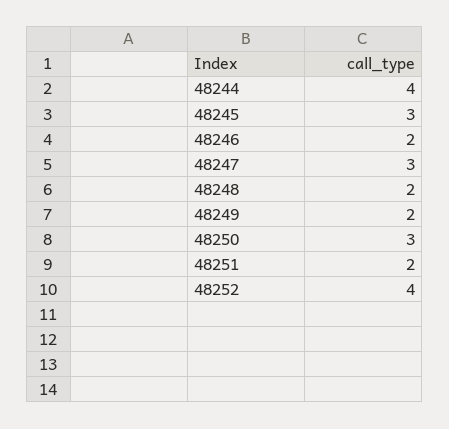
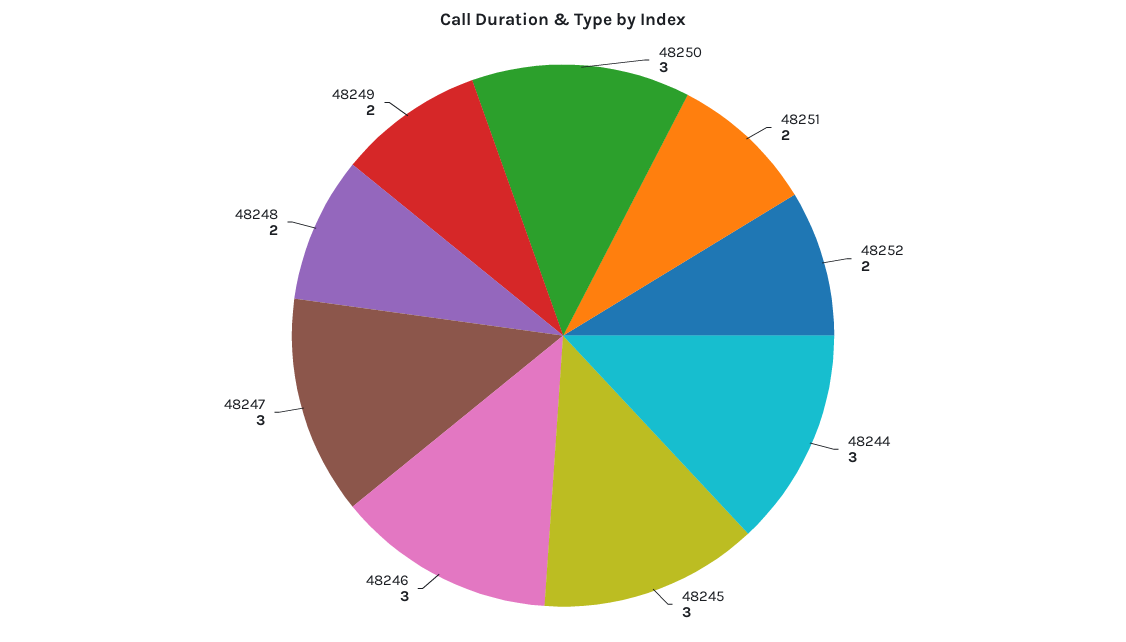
  {
-   "48244": 4,
+   "48244": 3,
    "48245": 3,
-   "48246": 2,
+   "48246": 3,
    "48247": 3,
    "48248": 2,
    "48249": 2,
    "48250": 3,
    "48251": 2,
-   "48252": 4
+   "48252": 2
  }

